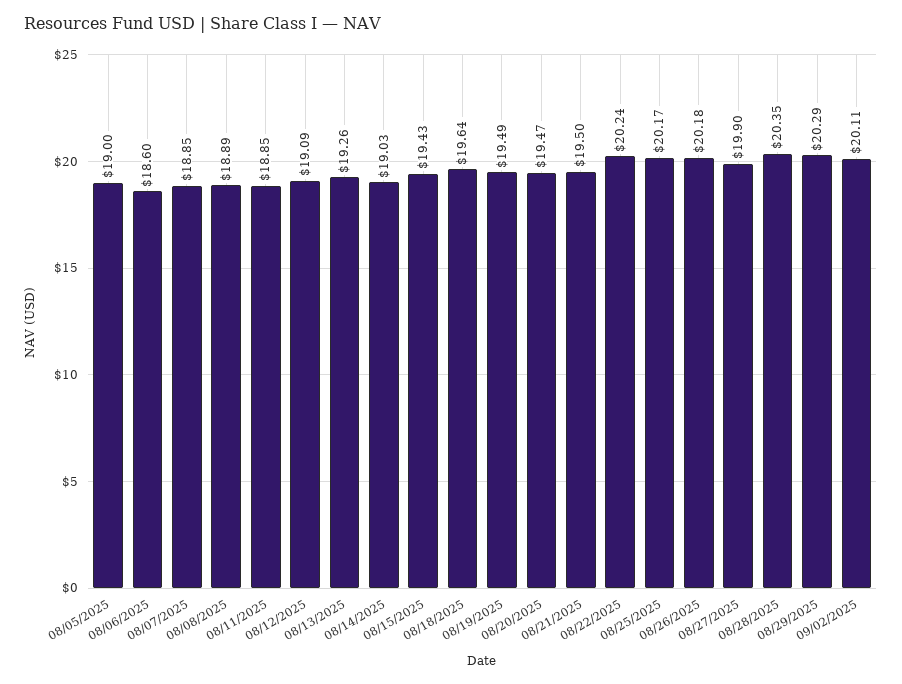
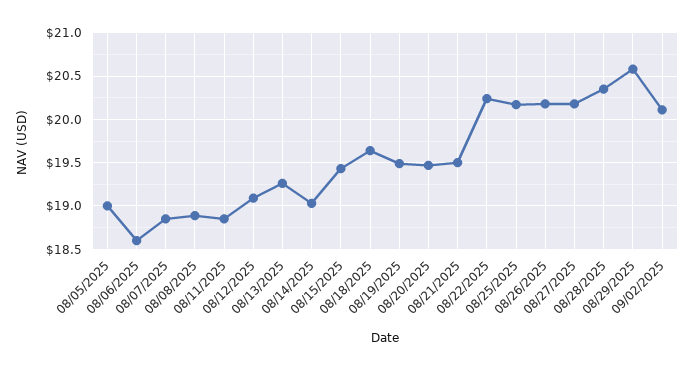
  {
    "08/05/2025": 19,
    "08/06/2025": 18.6,
    "08/07/2025": 18.85,
    "08/08/2025": 18.89,
    "08/11/2025": 18.85,
    "08/12/2025": 19.09,
    "08/13/2025": 19.26,
    "08/14/2025": 19.03,
    "08/15/2025": 19.43,
    "08/18/2025": 19.64,
    "08/19/2025": 19.49,
    "08/20/2025": 19.47,
    "08/21/2025": 19.5,
    "08/22/2025": 20.24,
    "08/25/2025": 20.17,
    "08/26/2025": 20.18,
-   "08/27/2025": 19.9,
+   "08/27/2025": 20.2,
    "08/28/2025": 20.35,
-   "08/29/2025": 20.29,
+   "08/29/2025": 20.6,
    "09/02/2025": 20.11
  }

